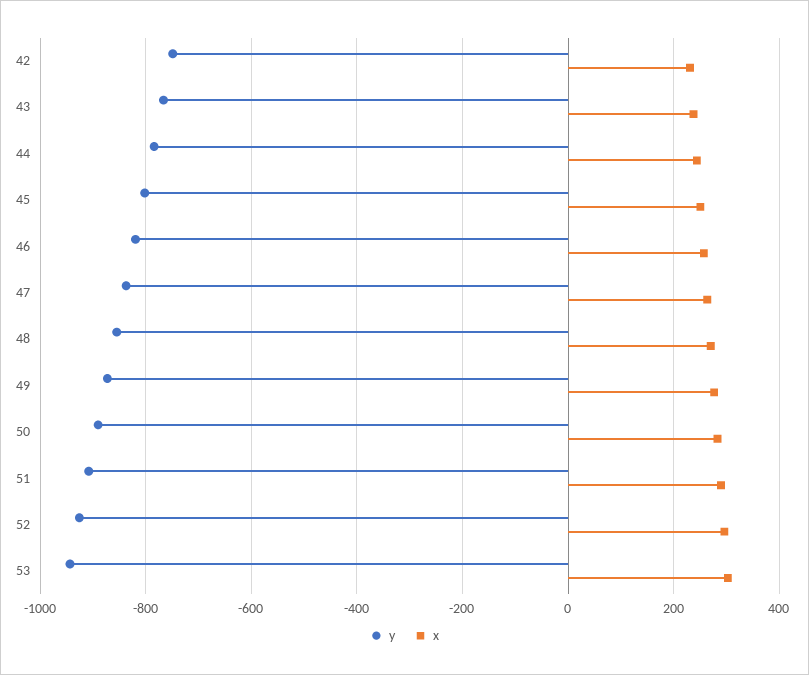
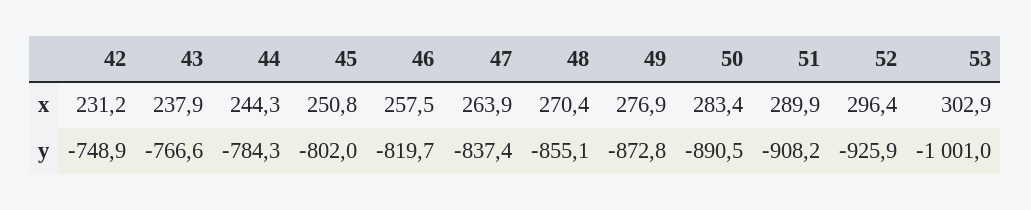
  {
    "y": {
      "42": -748.9,
      "43": -766.6,
      "44": -784.3,
      "45": -802,
      "46": -819.7,
      "47": -837.4,
      "48": -855.1,
      "49": -872.8,
      "50": -890.5,
      "51": -908.2,
      "52": -925.9,
-     "53": -940
+     "53": -1001
    },
    "x": {
      "42": 231.2,
      "43": 237.9,
      "44": 244.3,
      "45": 250.8,
      "46": 257.5,
      "47": 263.9,
      "48": 270.4,
      "49": 276.9,
      "50": 283.4,
      "51": 289.9,
      "52": 296.4,
      "53": 302.9
    }
  }

